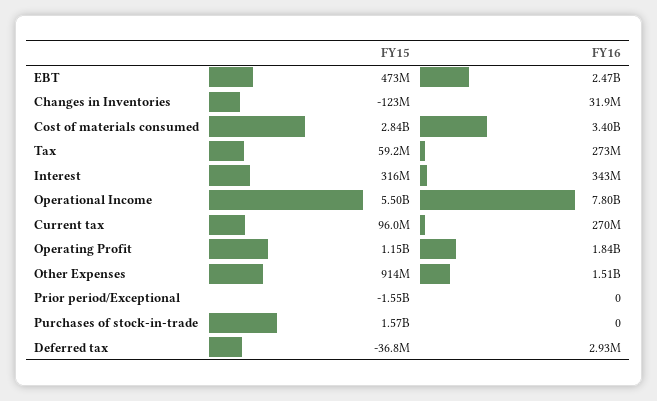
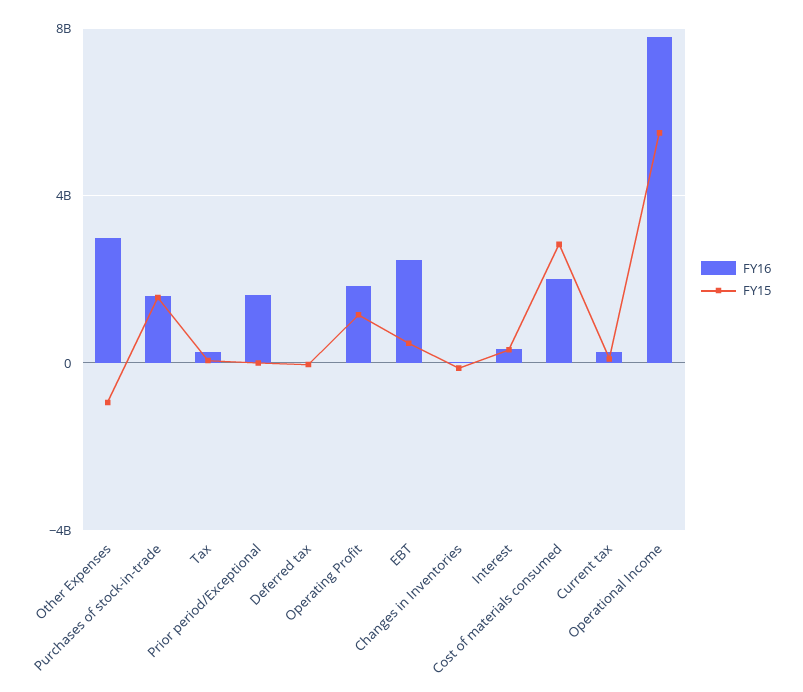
  {
    "FY15": {
      "EBT": 473000000,
      "Changes in Inventories": -123000000,
      "Cost of materials consumed": 2840000000,
      "Tax": 59200000,
      "Interest": 316000000,
      "Operational Income": 5500000000,
      "Current tax": 96000000,
      "Operating Profit": 1150000000,
-     "Other Expenses": 914000000,
+     "Other Expenses": -1000000000,
-     "Prior period/Exceptional": -1550000000,
+     "Prior period/Exceptional": 0,
      "Purchases of stock-in-trade": 1570000000,
      "Deferred tax": -36800000
    },
    "FY16": {
      "EBT": 2470000000,
      "Changes in Inventories": 31900000,
-     "Cost of materials consumed": 3400000000,
+     "Cost of materials consumed": 2000000000,
      "Tax": 273000000,
      "Interest": 343000000,
      "Operational Income": 7800000000,
      "Current tax": 270000000,
      "Operating Profit": 1840000000,
-     "Other Expenses": 1510000000,
+     "Other Expenses": 3000000000,
-     "Prior period/Exceptional": 0,
+     "Prior period/Exceptional": 1500000000,
-     "Purchases of stock-in-trade": 0,
+     "Purchases of stock-in-trade": 1500000000,
      "Deferred tax": 2930000
    }
  }

